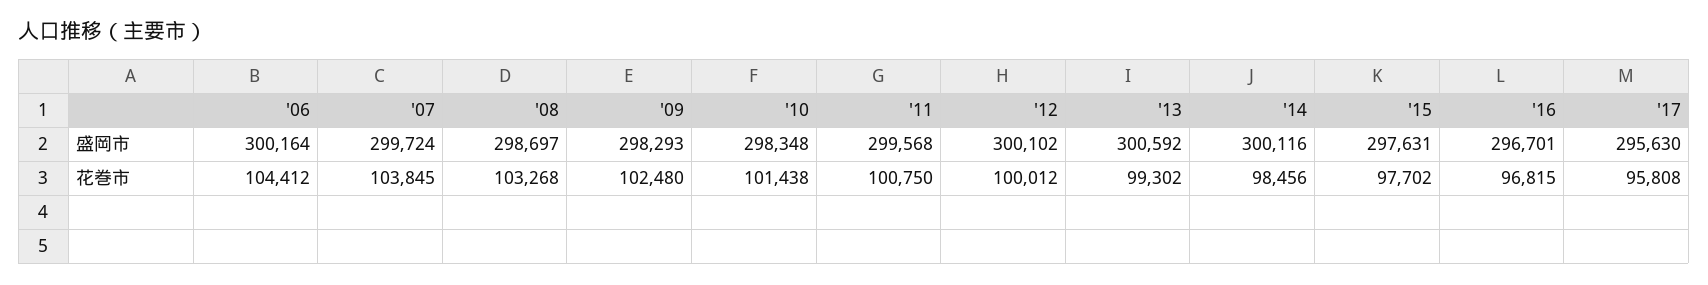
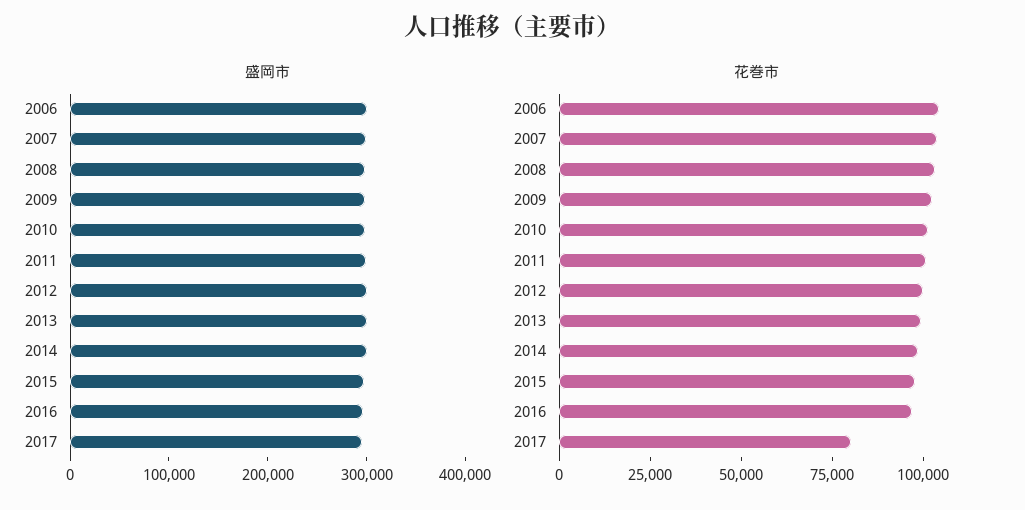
  {
    "盛岡市": {
      "'06": 300164,
      "'07": 299724,
      "'08": 298697,
      "'09": 298293,
      "'10": 298348,
      "'11": 299568,
      "'12": 300102,
      "'13": 300592,
      "'14": 300116,
      "'15": 297631,
      "'16": 296701,
      "'17": 295630
    },
    "花巻市": {
      "'06": 104412,
      "'07": 103845,
      "'08": 103268,
      "'09": 102480,
      "'10": 101438,
      "'11": 100750,
      "'12": 100012,
      "'13": 99302,
      "'14": 98456,
      "'15": 97702,
      "'16": 96815,
-     "'17": 95808
+     "'17": 80000
    }
  }

